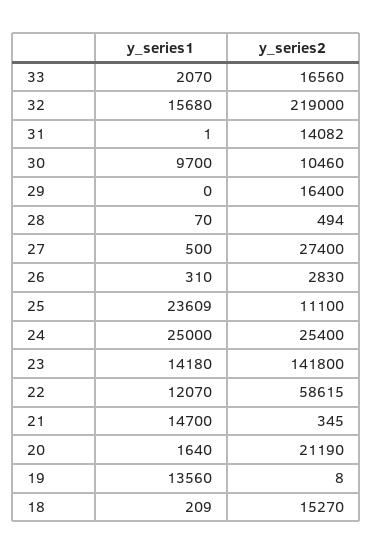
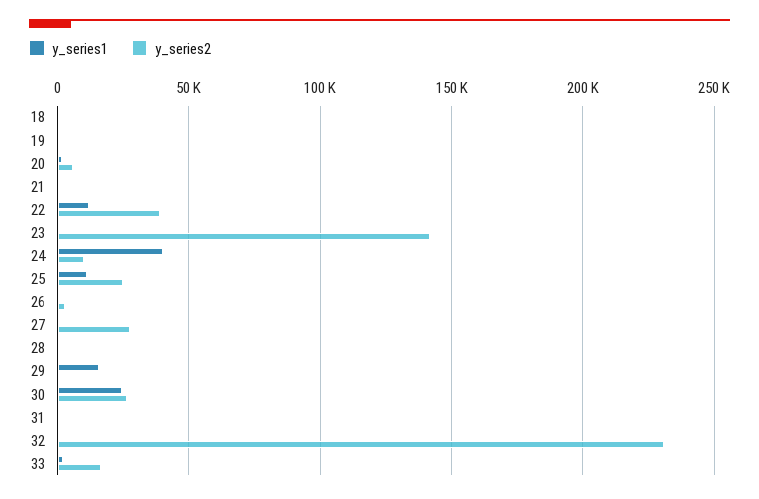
  {
    "y_series1": {
      "33": 2070,
-     "32": 15680,
+     "32": 0,
      "31": 1,
-     "30": 9700,
+     "30": 25000,
-     "29": 0,
+     "29": 15000,
      "28": 70,
      "27": 500,
      "26": 310,
-     "25": 23609,
+     "25": 10000,
-     "24": 25000,
+     "24": 40000,
-     "23": 14180,
+     "23": 0,
      "22": 12070,
-     "21": 14700,
+     "21": 0,
      "20": 1640,
-     "19": 13560,
+     "19": 0,
      "18": 209
    },
    "y_series2": {
      "33": 16560,
-     "32": 219000,
+     "32": 230000,
-     "31": 14082,
+     "31": 0,
-     "30": 10460,
+     "30": 25000,
-     "29": 16400,
+     "29": 0,
      "28": 494,
      "27": 27400,
      "26": 2830,
-     "25": 11100,
+     "25": 25000,
-     "24": 25400,
+     "24": 10000,
      "23": 141800,
-     "22": 58615,
+     "22": 40000,
      "21": 345,
-     "20": 21190,
+     "20": 5000,
      "19": 8,
-     "18": 15270
+     "18": 0
    }
  }

